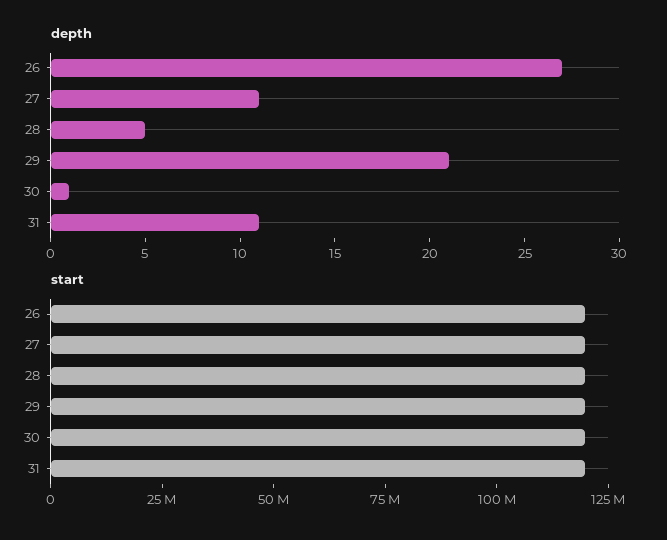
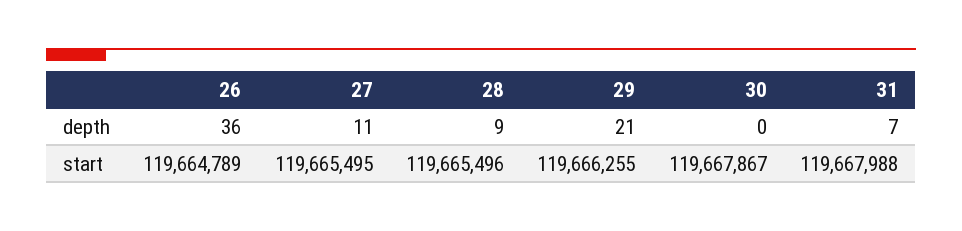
  {
    "depth": {
-     "26": 27,
+     "26": 36,
      "27": 11,
-     "28": 5,
+     "28": 9,
      "29": 21,
-     "30": 1,
+     "30": 0,
-     "31": 11
+     "31": 7
    },
    "start": {
      "26": 119664789,
      "27": 119665495,
      "28": 119665496,
      "29": 119666255,
      "30": 119667867,
      "31": 119667988
    }
  }

